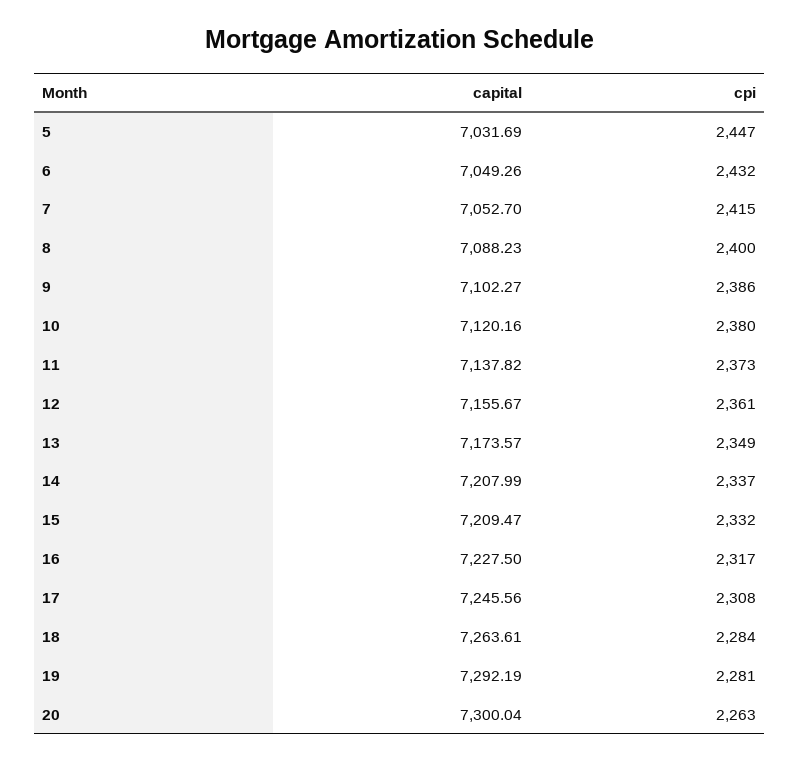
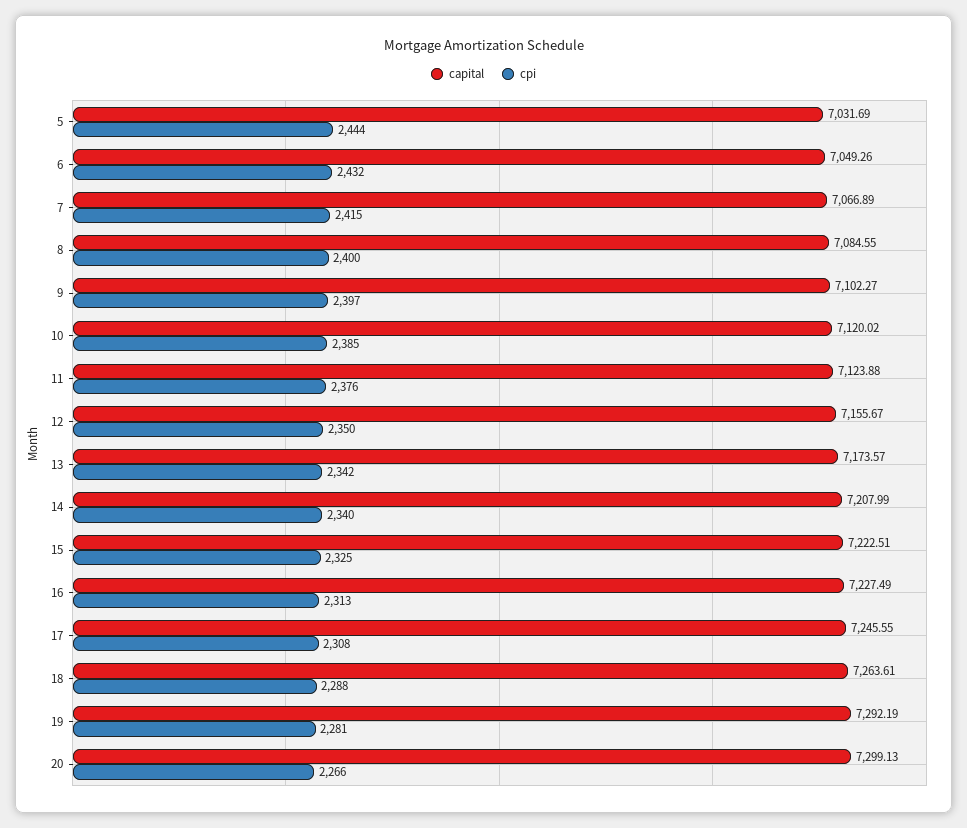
  {
    "capital": {
      "5": 7031.69,
      "6": 7049.26,
-     "7": 7052.7,
+     "7": 7066.89,
-     "8": 7088.23,
+     "8": 7084.55,
      "9": 7102.27,
-     "10": 7120.16,
+     "10": 7120.02,
-     "11": 7137.82,
+     "11": 7123.88,
      "12": 7155.67,
      "13": 7173.57,
      "14": 7207.99,
-     "15": 7209.47,
+     "15": 7222.51,
-     "16": 7227.5,
+     "16": 7227.49,
-     "17": 7245.56,
+     "17": 7245.55,
      "18": 7263.61,
      "19": 7292.19,
-     "20": 7300.04
+     "20": 7299.13
    },
    "cpi": {
-     "5": 2447,
+     "5": 2444,
      "6": 2432,
      "7": 2415,
      "8": 2400,
-     "9": 2386,
+     "9": 2397,
-     "10": 2380,
+     "10": 2385,
-     "11": 2373,
+     "11": 2376,
-     "12": 2361,
+     "12": 2350,
-     "13": 2349,
+     "13": 2342,
-     "14": 2337,
+     "14": 2340,
-     "15": 2332,
+     "15": 2325,
-     "16": 2317,
+     "16": 2313,
      "17": 2308,
-     "18": 2284,
+     "18": 2288,
      "19": 2281,
-     "20": 2263
+     "20": 2266
    }
  }

